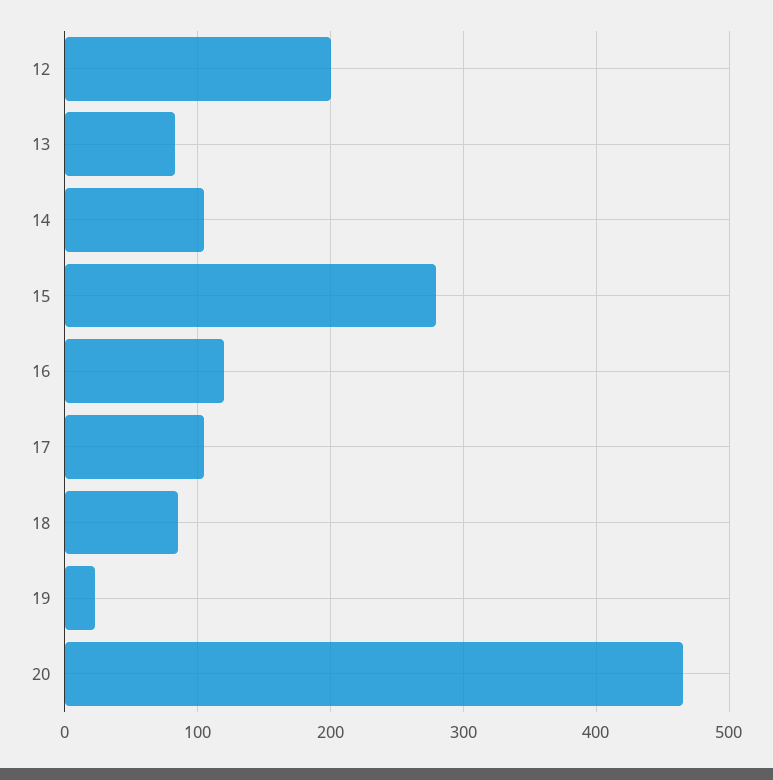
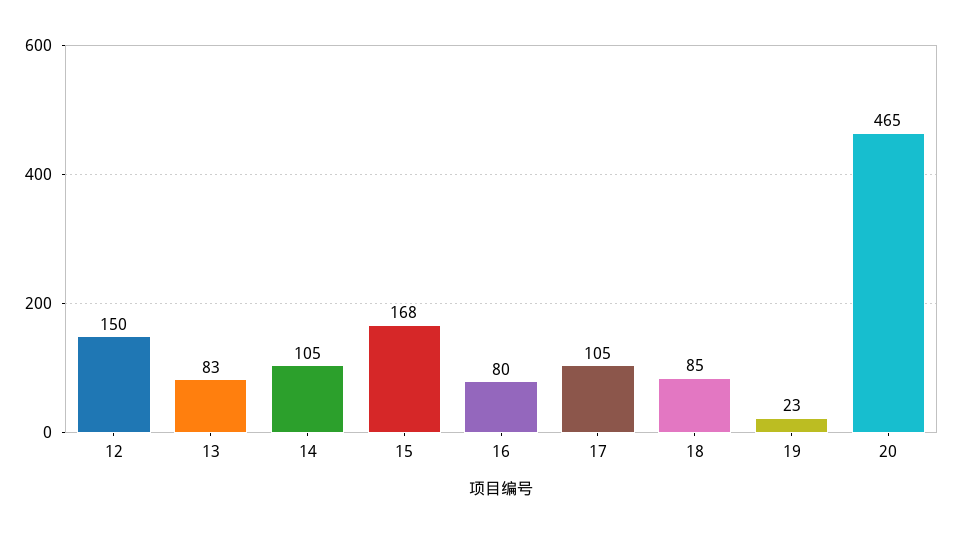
  {
-   "12": 200,
+   "12": 150,
    "13": 83,
    "14": 105,
-   "15": 280,
+   "15": 168,
-   "16": 120,
+   "16": 80,
    "17": 105,
    "18": 85,
    "19": 23,
    "20": 465
  }

